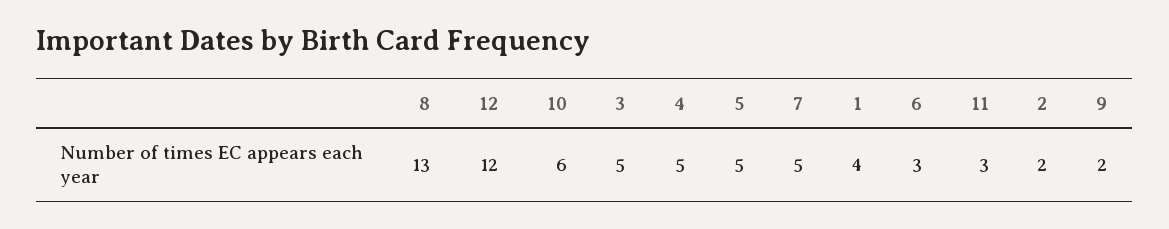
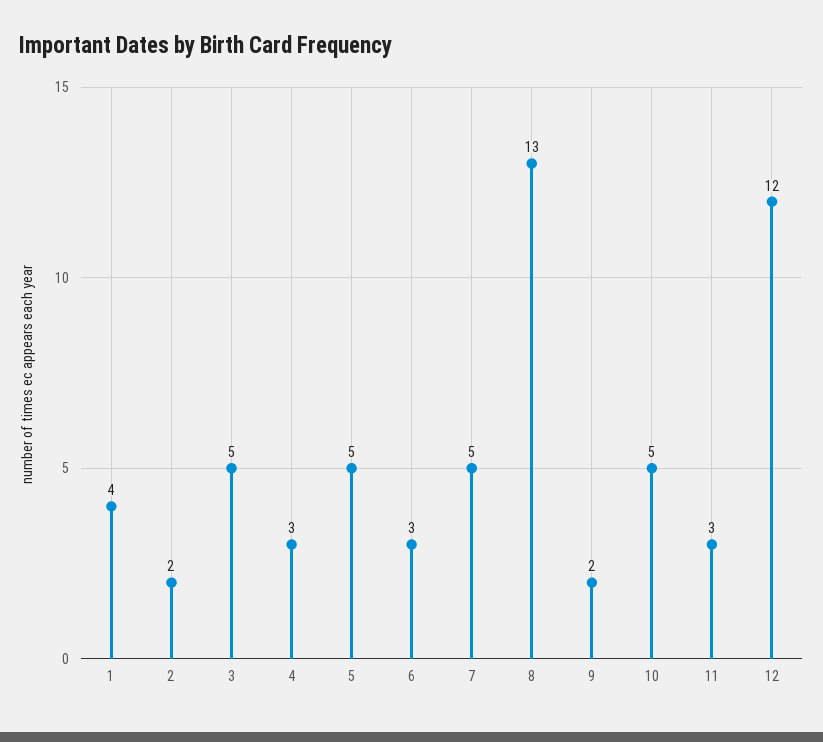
  {
    "8": 13,
    "12": 12,
-   "10": 6,
+   "10": 5,
    "3": 5,
-   "4": 5,
+   "4": 3,
    "5": 5,
    "7": 5,
    "1": 4,
    "6": 3,
    "11": 3,
    "2": 2,
    "9": 2
  }

